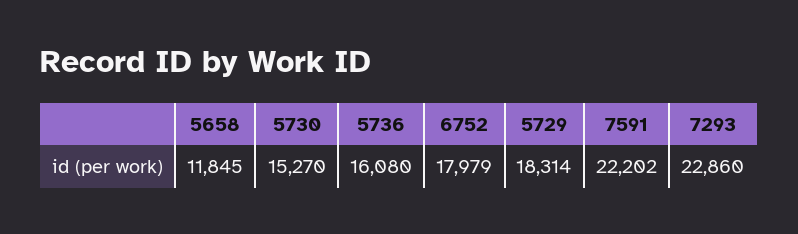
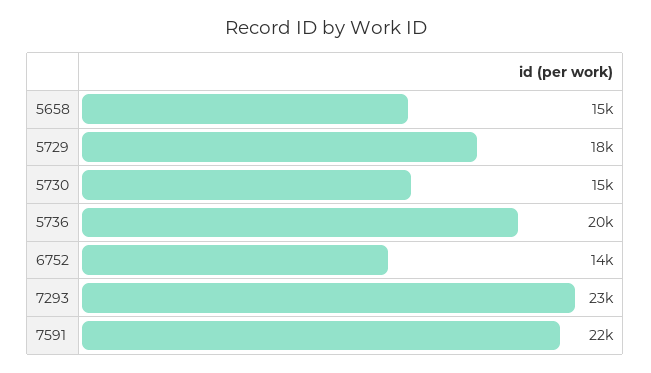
  {
-   "5658": 11845,
+   "5658": 15000,
    "5730": 15270,
-   "5736": 16080,
+   "5736": 20000,
-   "6752": 17979,
+   "6752": 14000,
    "5729": 18314,
    "7591": 22202,
    "7293": 22860
  }

